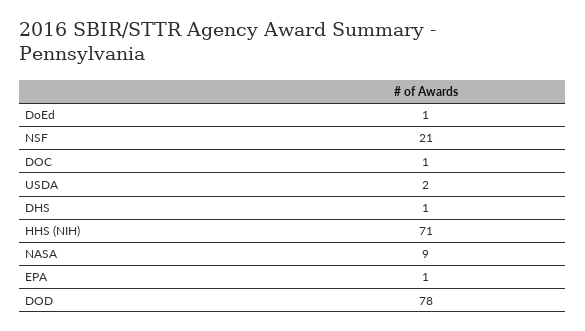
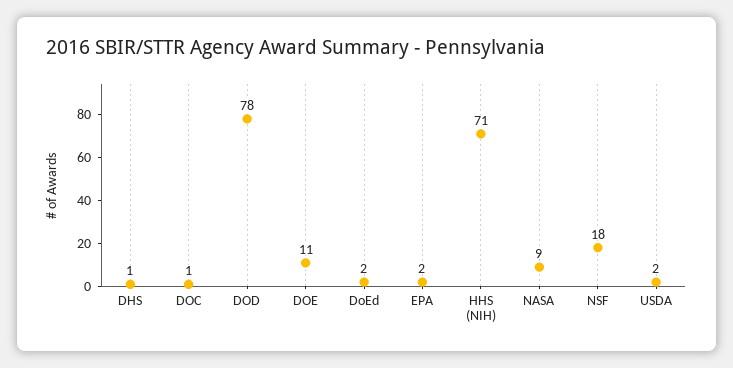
  {
-   "DoEd": 1,
+   "DoEd": 2,
-   "NSF": 21,
+   "NSF": 18,
    "DOC": 1,
    "USDA": 2,
    "DHS": 1,
    "HHS (NIH)": 71,
    "NASA": 9,
-   "EPA": 1,
+   "EPA": 2,
-   "DOD": 78
+   "DOD": 78,
+   "DOE": 11
  }

